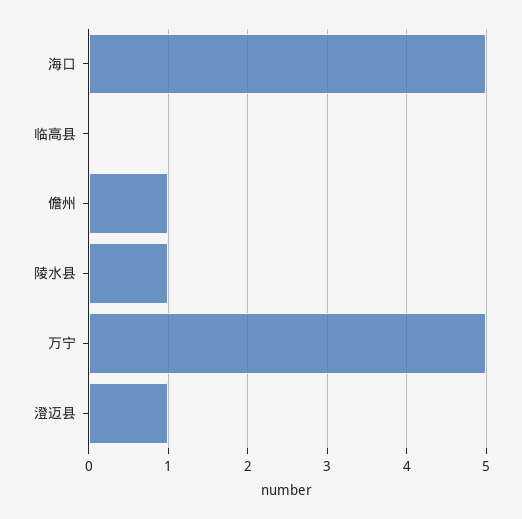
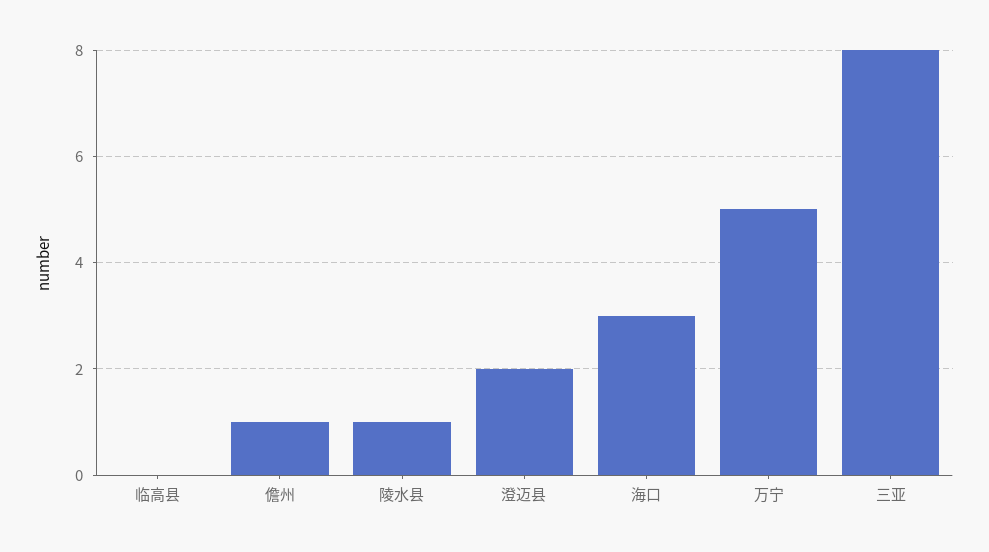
  {
-   "海口": 5,
+   "海口": 3,
    "临高县": 0,
    "儋州": 1,
    "陵水县": 1,
    "万宁": 5,
-   "澄迈县": 1
+   "澄迈县": 2,
+   "三亚": 8
  }

